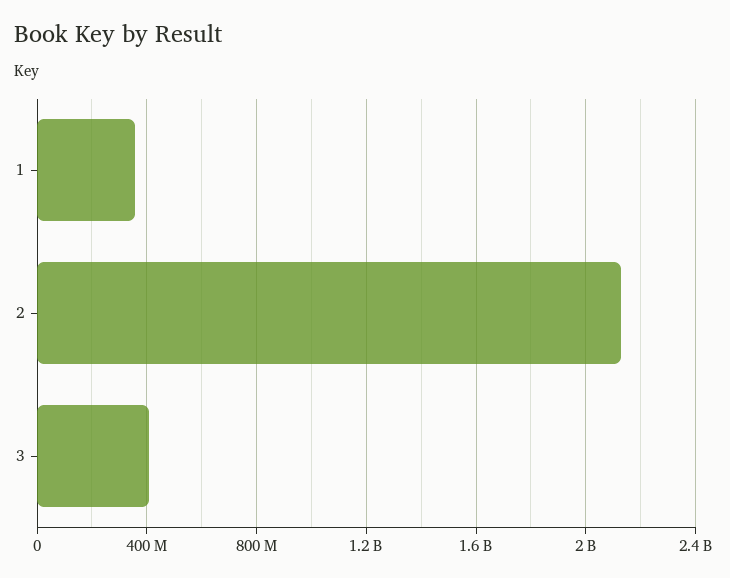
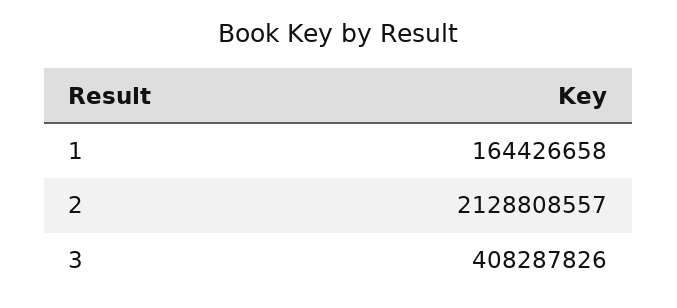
  {
-   "1": 350000000,
+   "1": 164426658,
    "2": 2128808557,
    "3": 408287826
  }

